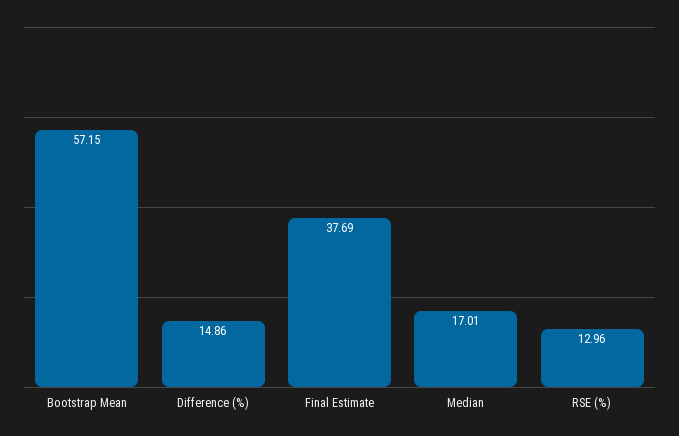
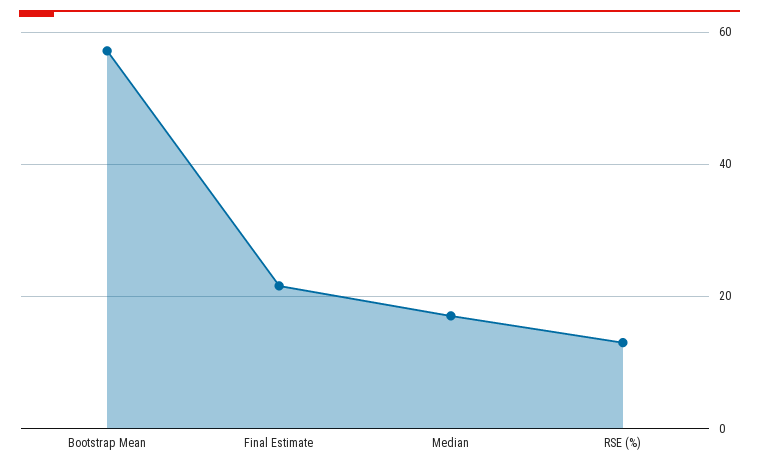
  {
    "Bootstrap Mean": 57.15,
-   "Difference (%)": 14.86,
-   "Final Estimate": 37.69,
+   "Final Estimate": 22,
    "Median": 17.01,
    "RSE (%)": 12.96
  }

